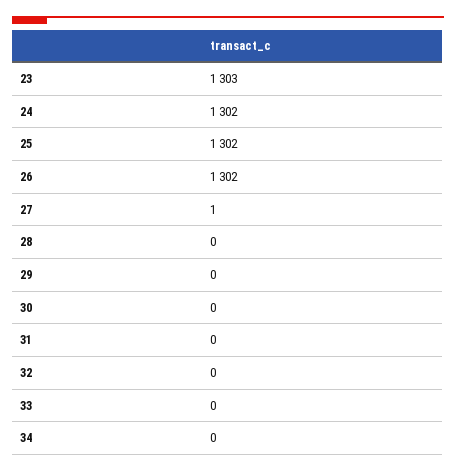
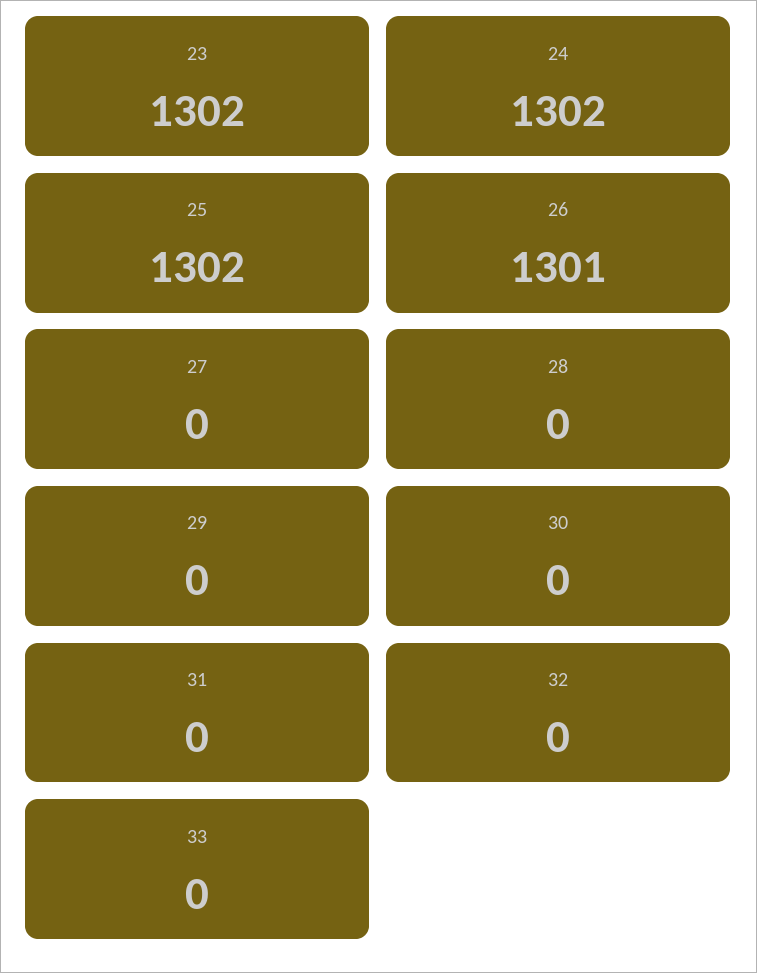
  {
-   "23": 1303,
+   "23": 1302,
    "24": 1302,
    "25": 1302,
-   "26": 1302,
+   "26": 1301,
-   "27": 1,
+   "27": 0,
    "28": 0,
    "29": 0,
    "30": 0,
    "31": 0,
    "32": 0,
-   "33": 0,
+   "33": 0
-   "34": 0
  }

